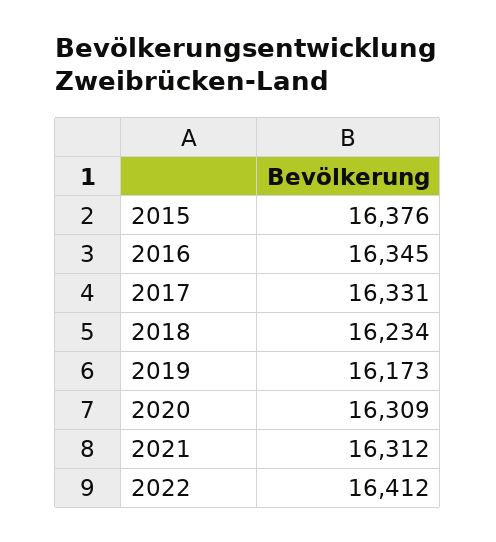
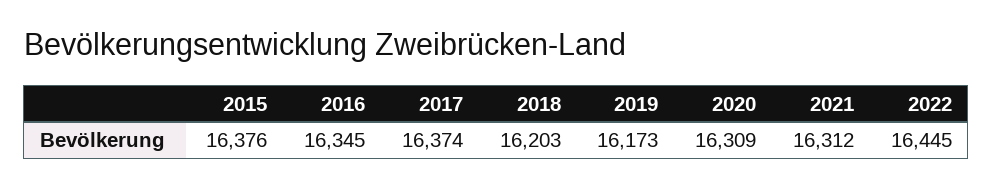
  {
    "2015": 16376,
    "2016": 16345,
-   "2017": 16331,
+   "2017": 16374,
-   "2018": 16234,
+   "2018": 16203,
    "2019": 16173,
    "2020": 16309,
    "2021": 16312,
-   "2022": 16412
+   "2022": 16445
  }

